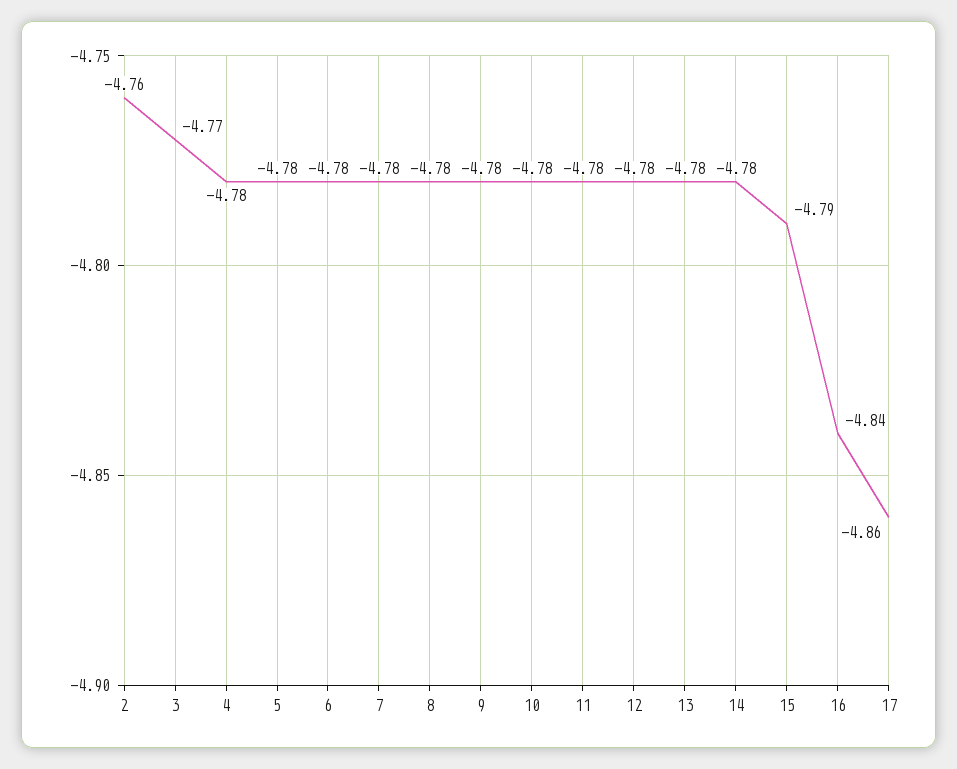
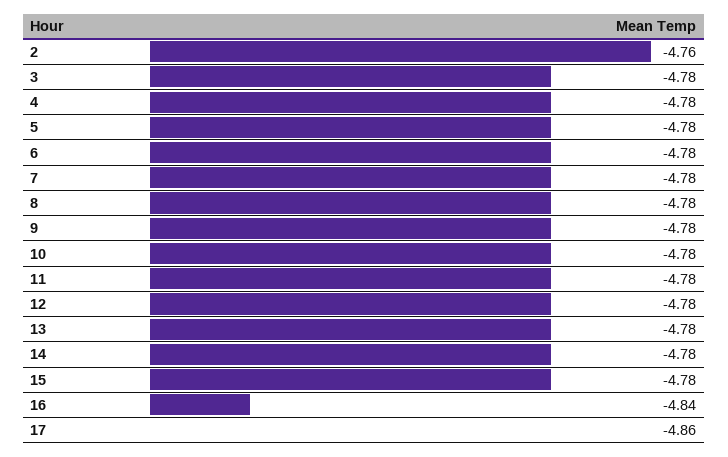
  {
    "2": -4.76,
-   "3": -4.77,
+   "3": -4.78,
    "4": -4.78,
    "5": -4.78,
    "6": -4.78,
    "7": -4.78,
    "8": -4.78,
    "9": -4.78,
    "10": -4.78,
    "11": -4.78,
    "12": -4.78,
    "13": -4.78,
    "14": -4.78,
-   "15": -4.79,
+   "15": -4.78,
    "16": -4.84,
    "17": -4.86
  }

